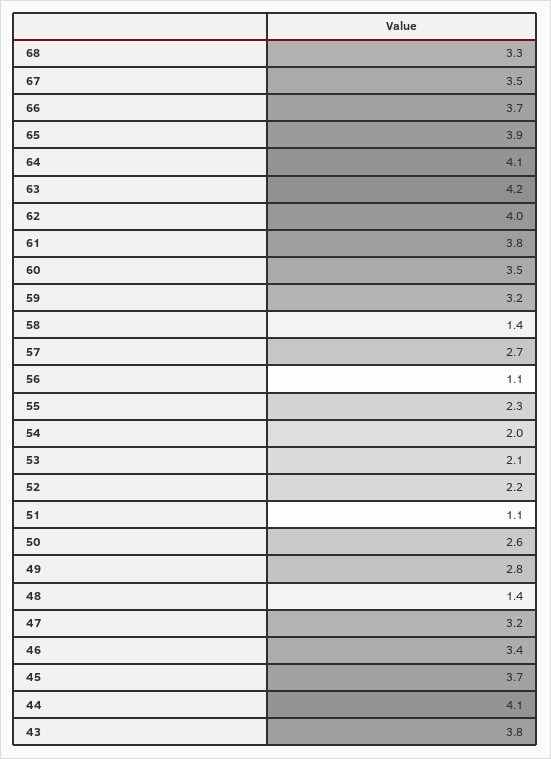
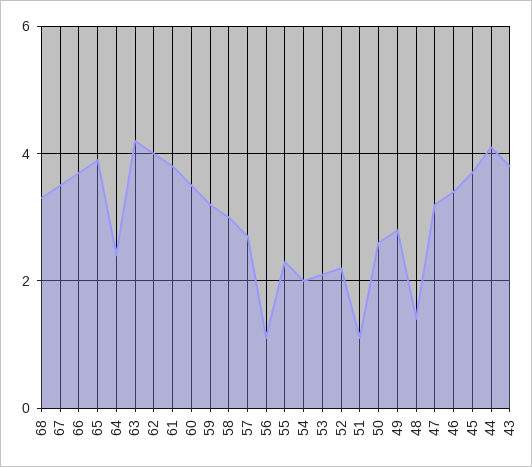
  {
    "68": 3.3,
    "67": 3.5,
    "66": 3.7,
    "65": 3.9,
-   "64": 4.1,
+   "64": 2.5,
    "63": 4.2,
    "62": 4,
    "61": 3.8,
    "60": 3.5,
    "59": 3.2,
-   "58": 1.4,
+   "58": 3,
    "57": 2.7,
    "56": 1.1,
    "55": 2.3,
    "54": 2,
    "53": 2.1,
    "52": 2.2,
    "51": 1.1,
    "50": 2.6,
    "49": 2.8,
    "48": 1.4,
    "47": 3.2,
    "46": 3.4,
    "45": 3.7,
    "44": 4.1,
    "43": 3.8
  }

